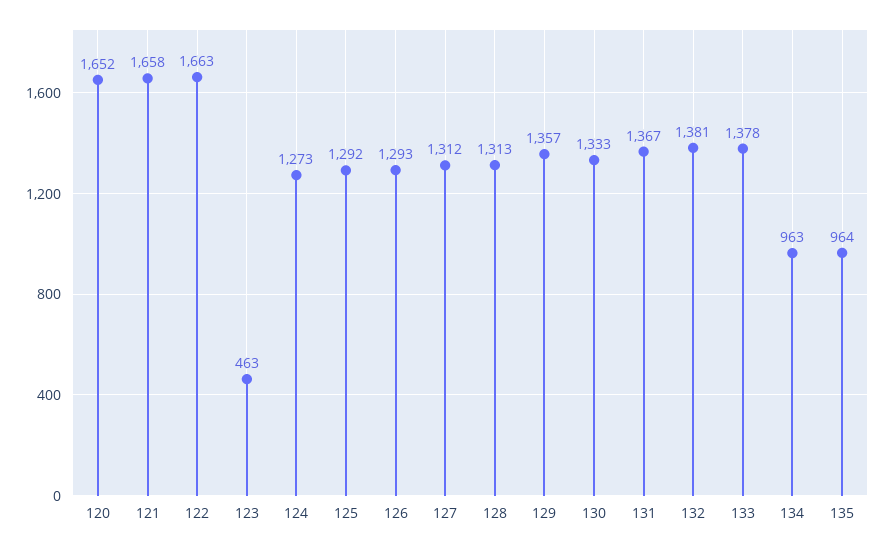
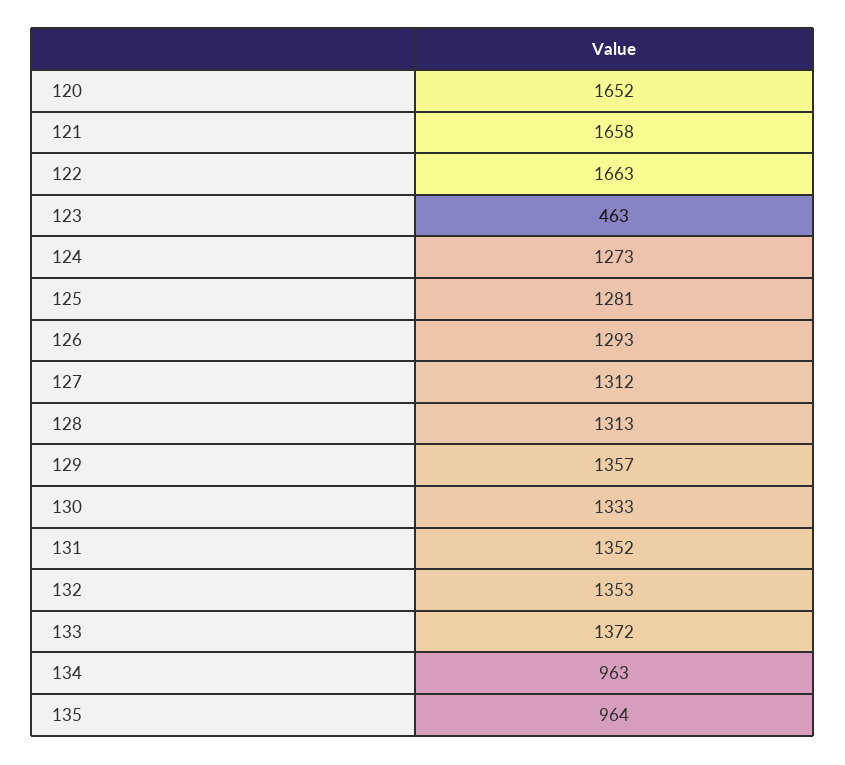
  {
    "120": 1652,
    "121": 1658,
    "122": 1663,
    "123": 463,
    "124": 1273,
-   "125": 1292,
+   "125": 1281,
    "126": 1293,
    "127": 1312,
    "128": 1313,
    "129": 1357,
    "130": 1333,
-   "131": 1367,
+   "131": 1352,
-   "132": 1381,
+   "132": 1353,
-   "133": 1378,
+   "133": 1372,
    "134": 963,
    "135": 964
  }

